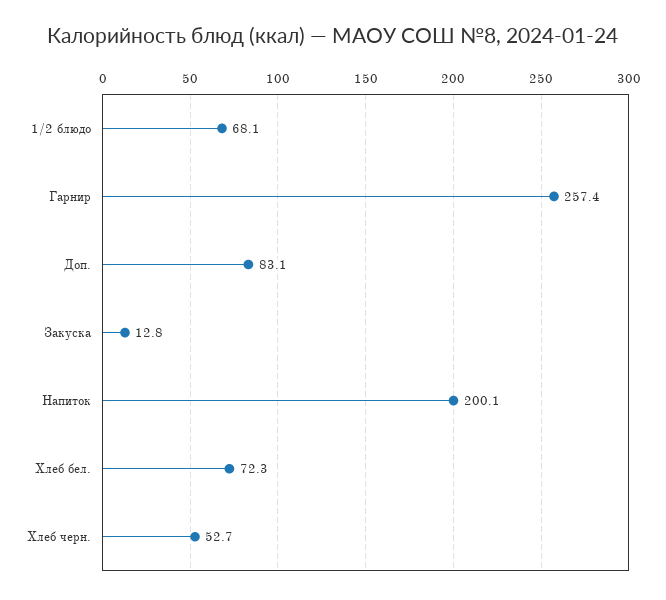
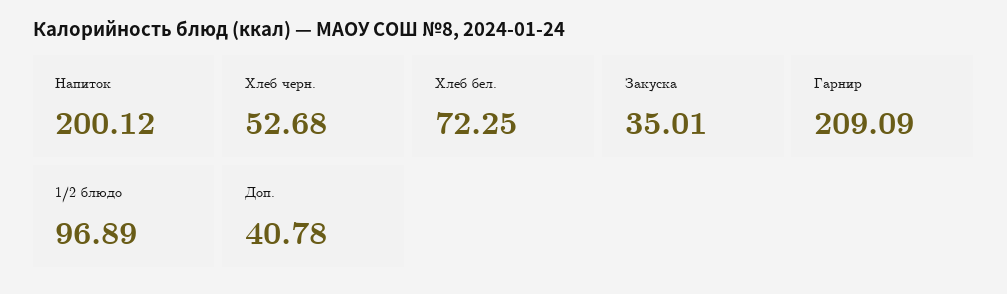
  {
-   "1/2 блюдо": 68.1,
+   "1/2 блюдо": 96.89,
-   "Гарнир": 257.4,
+   "Гарнир": 209.09,
-   "Доп.": 83.1,
+   "Доп.": 40.78,
-   "Закуска": 12.8,
+   "Закуска": 35.01,
    "Напиток": 200.12,
    "Хлеб бел.": 72.25,
    "Хлеб черн.": 52.68
  }

